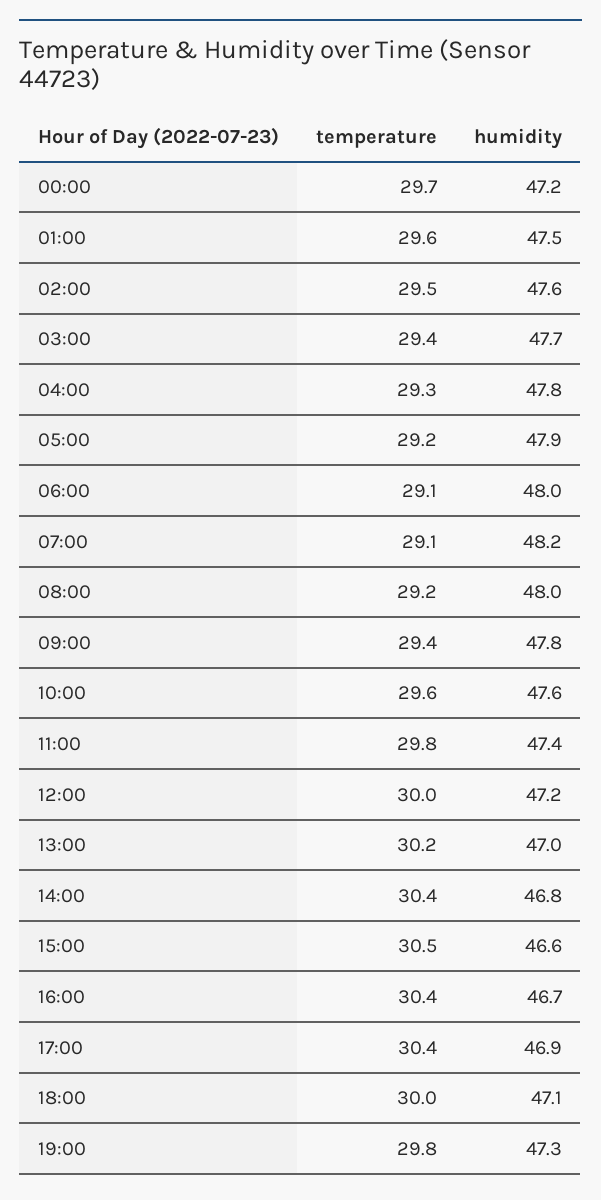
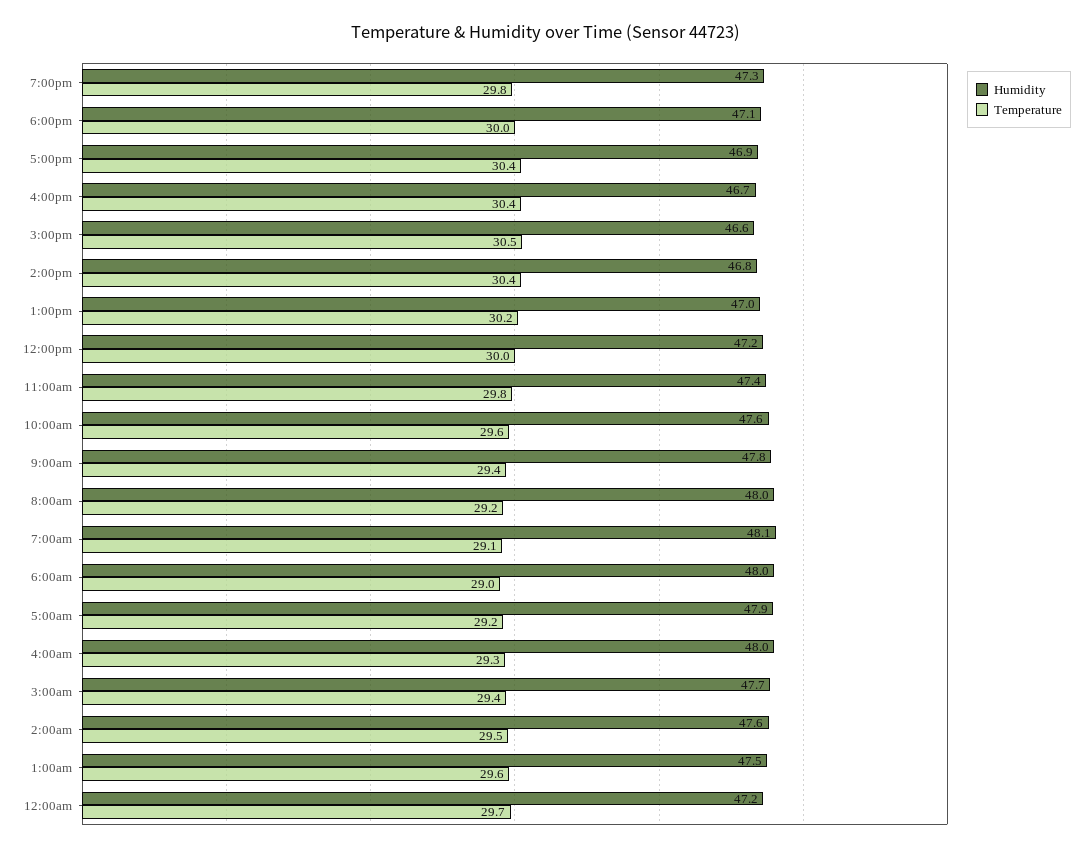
  {
    "temperature": {
      "00:00": 29.7,
      "01:00": 29.6,
      "02:00": 29.5,
      "03:00": 29.4,
      "04:00": 29.3,
      "05:00": 29.2,
-     "06:00": 29.1,
+     "06:00": 29,
      "07:00": 29.1,
      "08:00": 29.2,
      "09:00": 29.4,
      "10:00": 29.6,
      "11:00": 29.8,
      "12:00": 30,
      "13:00": 30.2,
      "14:00": 30.4,
      "15:00": 30.5,
      "16:00": 30.4,
      "17:00": 30.4,
      "18:00": 30,
      "19:00": 29.8
    },
    "humidity": {
      "00:00": 47.2,
      "01:00": 47.5,
      "02:00": 47.6,
      "03:00": 47.7,
-     "04:00": 47.8,
+     "04:00": 48,
      "05:00": 47.9,
      "06:00": 48,
-     "07:00": 48.2,
+     "07:00": 48.1,
      "08:00": 48,
      "09:00": 47.8,
      "10:00": 47.6,
      "11:00": 47.4,
      "12:00": 47.2,
      "13:00": 47,
      "14:00": 46.8,
      "15:00": 46.6,
      "16:00": 46.7,
      "17:00": 46.9,
      "18:00": 47.1,
      "19:00": 47.3
    }
  }

